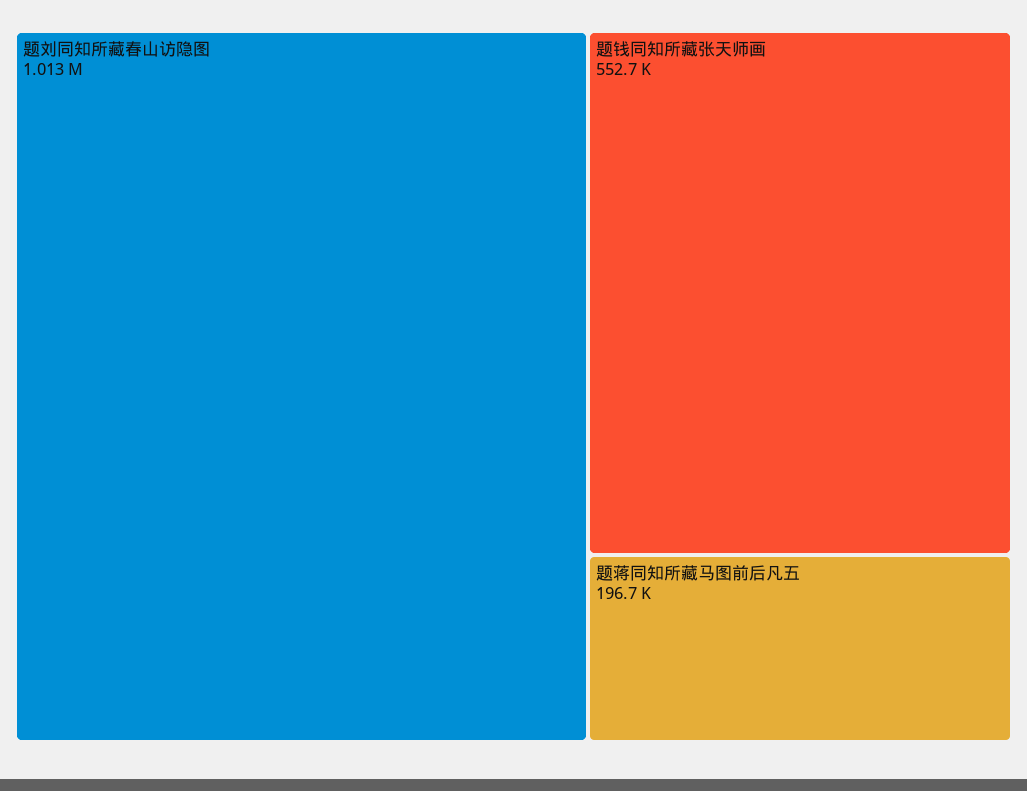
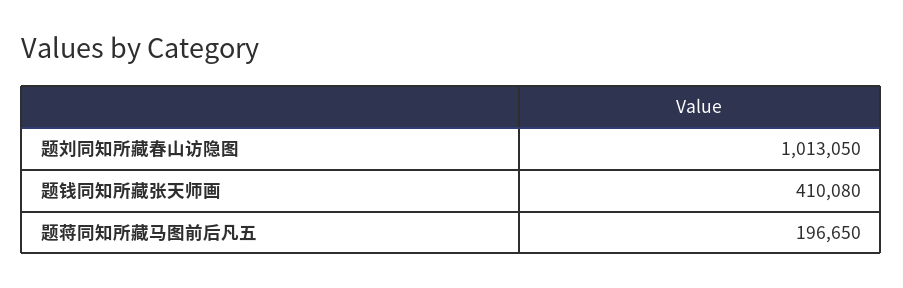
  {
    "题刘同知所藏春山访隐图": 1013050,
-   "题钱同知所藏张天师画": 552700,
+   "题钱同知所藏张天师画": 410080,
    "题蒋同知所藏马图前后凡五": 196650
  }

